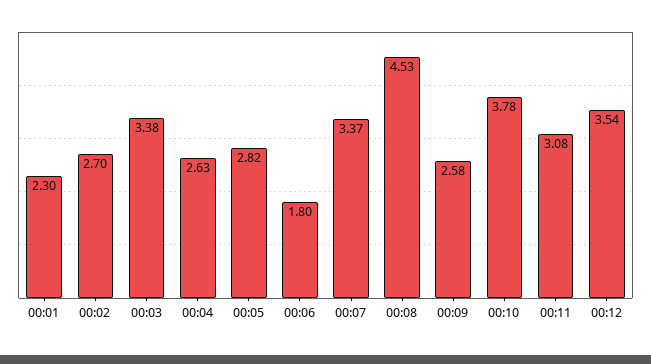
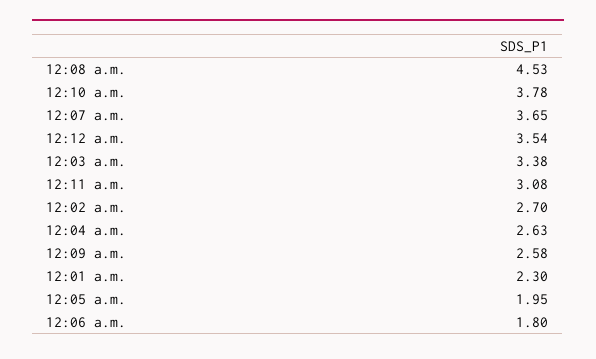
  {
    "00:01": 2.3,
    "00:02": 2.7,
    "00:03": 3.38,
    "00:04": 2.63,
-   "00:05": 2.82,
+   "00:05": 1.95,
    "00:06": 1.8,
-   "00:07": 3.37,
+   "00:07": 3.65,
    "00:08": 4.53,
    "00:09": 2.58,
    "00:10": 3.78,
    "00:11": 3.08,
    "00:12": 3.54
  }

